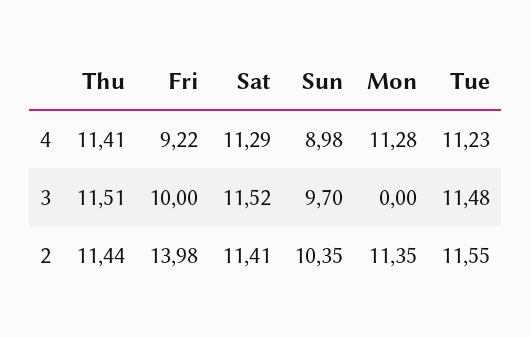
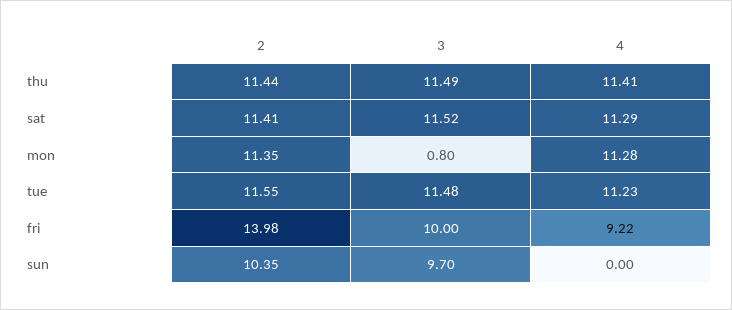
  {
    "Thu": {
      "4": 11.41,
-     "3": 11.51,
+     "3": 11.49,
      "2": 11.44
    },
    "Fri": {
      "4": 9.22,
      "3": 10,
      "2": 13.98
    },
    "Sat": {
      "4": 11.29,
      "3": 11.52,
      "2": 11.41
    },
    "Sun": {
-     "4": 8.98,
+     "4": 0,
      "3": 9.7,
      "2": 10.35
    },
    "Mon": {
      "4": 11.28,
-     "3": 0,
+     "3": 0.8,
      "2": 11.35
    },
    "Tue": {
      "4": 11.23,
      "3": 11.48,
      "2": 11.55
    }
  }

